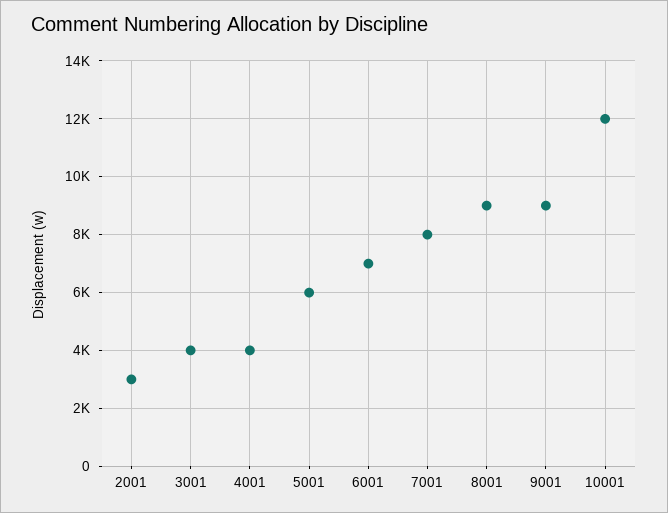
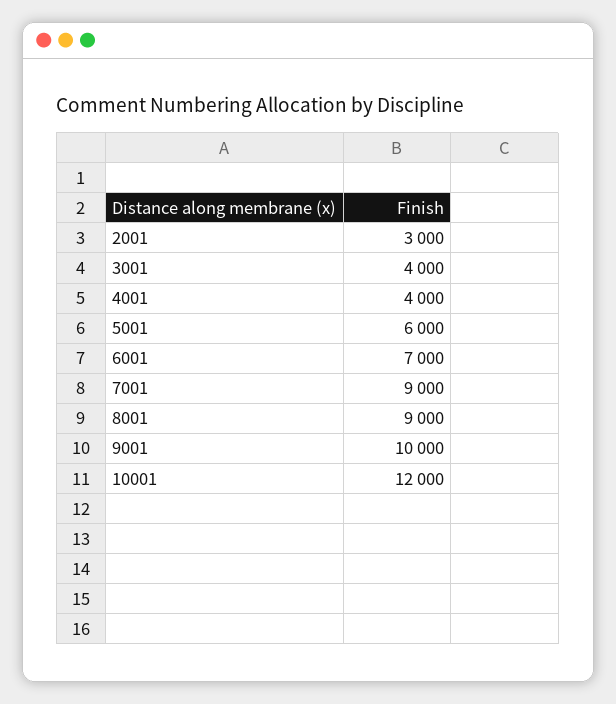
  {
    "2001": 3000,
    "3001": 4000,
    "4001": 4000,
    "5001": 6000,
    "6001": 7000,
-   "7001": 8000,
+   "7001": 9000,
    "8001": 9000,
-   "9001": 9000,
+   "9001": 10000,
    "10001": 12000
  }

